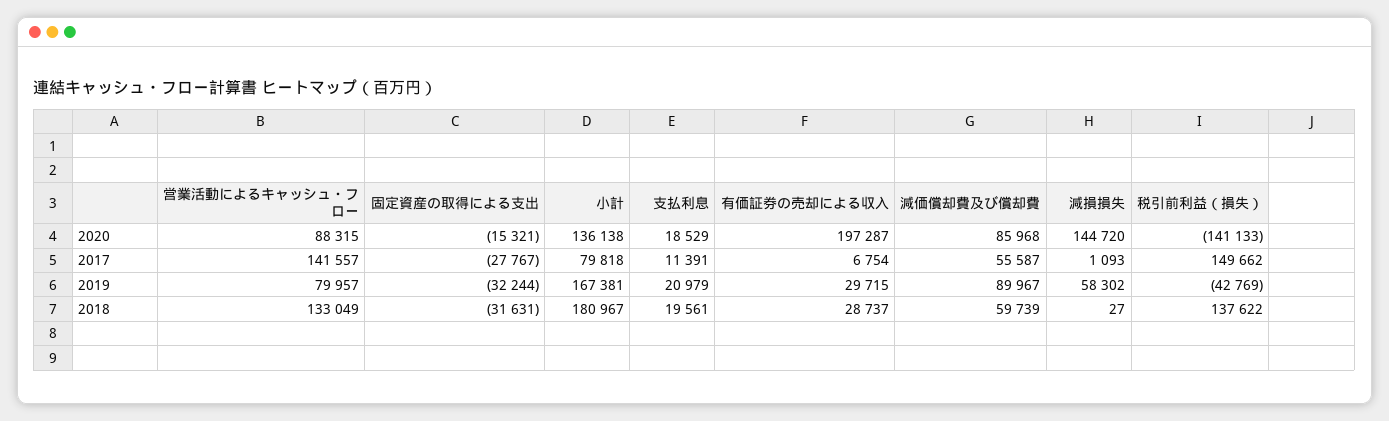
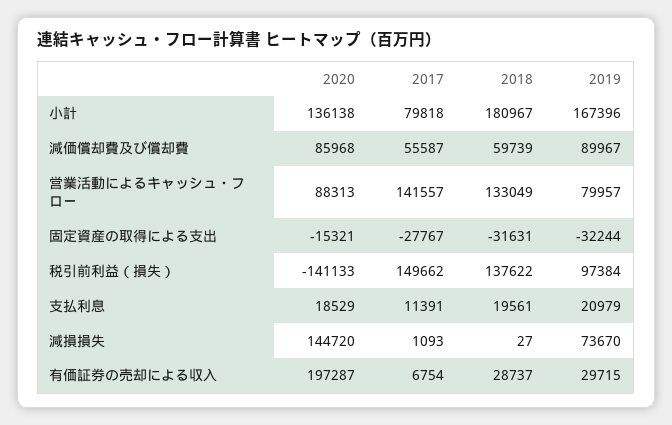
  {
    "営業活動によるキャッシュ・フロー": {
-     "2020": 88315,
+     "2020": 88313,
      "2017": 141557,
      "2019": 79957,
      "2018": 133049
    },
    "固定資産の取得による支出": {
      "2020": -15321,
      "2017": -27767,
      "2019": -32244,
      "2018": -31631
    },
    "小計": {
      "2020": 136138,
      "2017": 79818,
-     "2019": 167381,
+     "2019": 167396,
      "2018": 180967
    },
    "支払利息": {
      "2020": 18529,
      "2017": 11391,
      "2019": 20979,
      "2018": 19561
    },
    "有価証券の売却による収入": {
      "2020": 197287,
      "2017": 6754,
      "2019": 29715,
      "2018": 28737
    },
    "減価償却費及び償却費": {
      "2020": 85968,
      "2017": 55587,
      "2019": 89967,
      "2018": 59739
    },
    "減損損失": {
      "2020": 144720,
      "2017": 1093,
-     "2019": 58302,
+     "2019": 73670,
      "2018": 27
    },
    "税引前利益（損失）": {
      "2020": -141133,
      "2017": 149662,
-     "2019": -42769,
+     "2019": 97384,
      "2018": 137622
    }
  }

